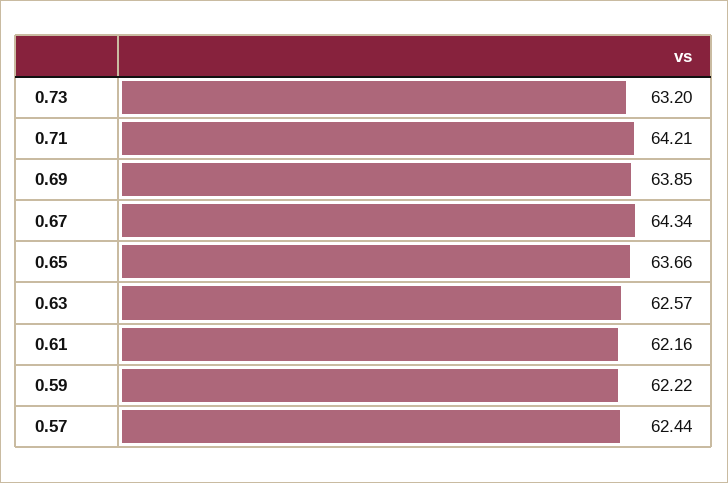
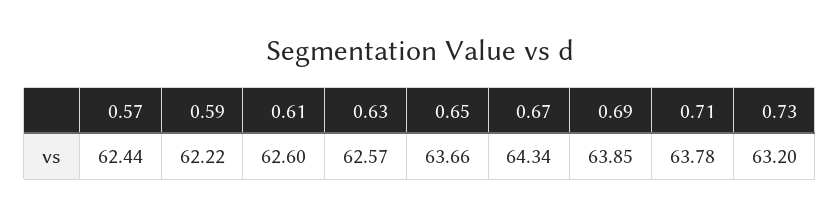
  {
    "0.73": 63.2,
-   "0.71": 64.21,
+   "0.71": 63.78,
    "0.69": 63.85,
    "0.67": 64.34,
    "0.65": 63.66,
    "0.63": 62.57,
-   "0.61": 62.16,
+   "0.61": 62.6,
    "0.59": 62.22,
    "0.57": 62.44
  }

